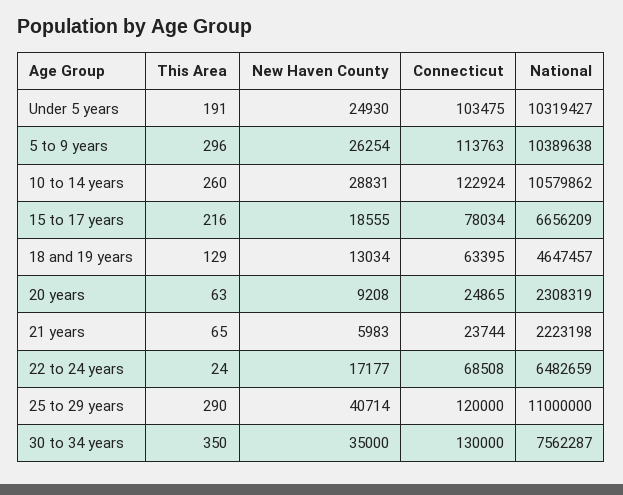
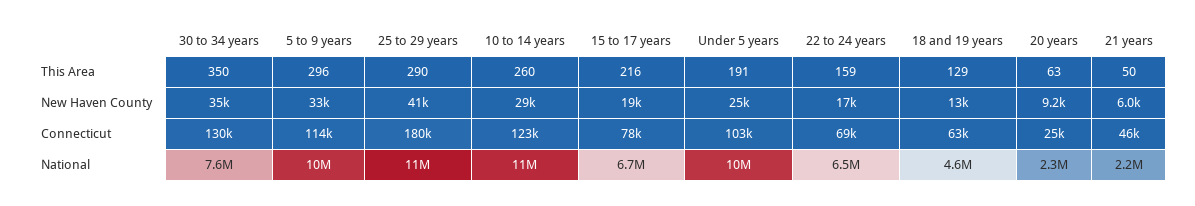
  {
    "This Area": {
      "Under 5 years": 191,
      "5 to 9 years": 296,
      "10 to 14 years": 260,
      "15 to 17 years": 216,
      "18 and 19 years": 129,
      "20 years": 63,
-     "21 years": 65,
+     "21 years": 50,
-     "22 to 24 years": 24,
+     "22 to 24 years": 159,
      "25 to 29 years": 290,
      "30 to 34 years": 350
    },
    "New Haven County": {
      "Under 5 years": 24930,
-     "5 to 9 years": 26254,
+     "5 to 9 years": 33000,
      "10 to 14 years": 28831,
      "15 to 17 years": 18555,
      "18 and 19 years": 13034,
      "20 years": 9208,
      "21 years": 5983,
      "22 to 24 years": 17177,
      "25 to 29 years": 40714,
      "30 to 34 years": 35000
    },
    "Connecticut": {
      "Under 5 years": 103475,
      "5 to 9 years": 113763,
      "10 to 14 years": 122924,
      "15 to 17 years": 78034,
      "18 and 19 years": 63395,
      "20 years": 24865,
-     "21 years": 23744,
+     "21 years": 46000,
      "22 to 24 years": 68508,
-     "25 to 29 years": 120000,
+     "25 to 29 years": 180000,
      "30 to 34 years": 130000
    },
    "National": {
      "Under 5 years": 10319427,
      "5 to 9 years": 10389638,
      "10 to 14 years": 10579862,
      "15 to 17 years": 6656209,
      "18 and 19 years": 4647457,
      "20 years": 2308319,
      "21 years": 2223198,
      "22 to 24 years": 6482659,
      "25 to 29 years": 11000000,
      "30 to 34 years": 7562287
    }
  }

